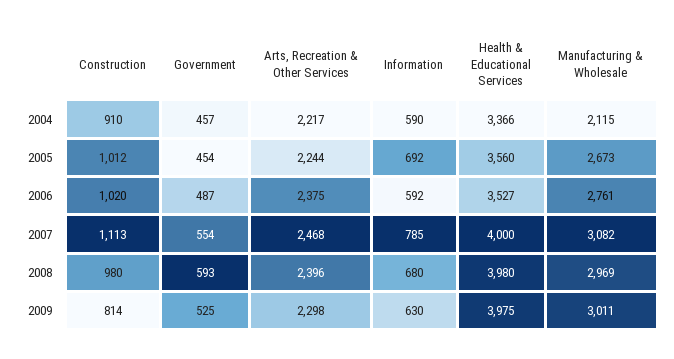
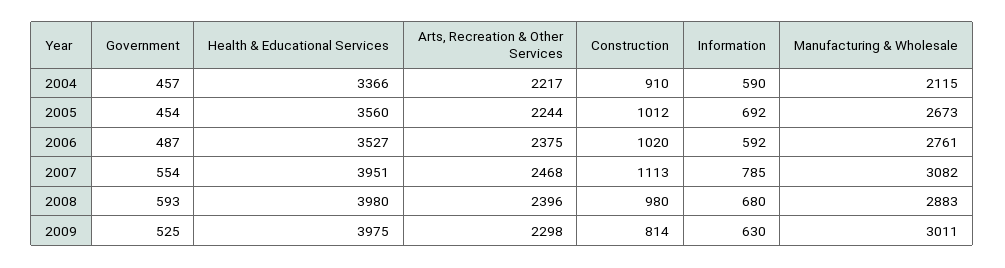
  {
    "Construction": {
      "2004": 910,
      "2005": 1012,
      "2006": 1020,
      "2007": 1113,
      "2008": 980,
      "2009": 814
    },
    "Government": {
      "2004": 457,
      "2005": 454,
      "2006": 487,
      "2007": 554,
      "2008": 593,
      "2009": 525
    },
    "Arts, Recreation & Other Services": {
      "2004": 2217,
      "2005": 2244,
      "2006": 2375,
      "2007": 2468,
      "2008": 2396,
      "2009": 2298
    },
    "Information": {
      "2004": 590,
      "2005": 692,
      "2006": 592,
      "2007": 785,
      "2008": 680,
      "2009": 630
    },
    "Health & Educational Services": {
      "2004": 3366,
      "2005": 3560,
      "2006": 3527,
-     "2007": 4000,
+     "2007": 3951,
      "2008": 3980,
      "2009": 3975
    },
    "Manufacturing & Wholesale": {
      "2004": 2115,
      "2005": 2673,
      "2006": 2761,
      "2007": 3082,
-     "2008": 2969,
+     "2008": 2883,
      "2009": 3011
    }
  }

